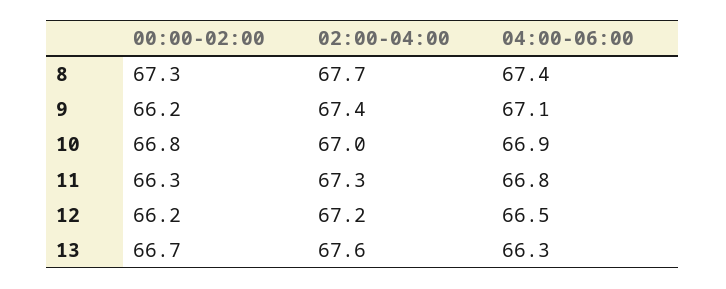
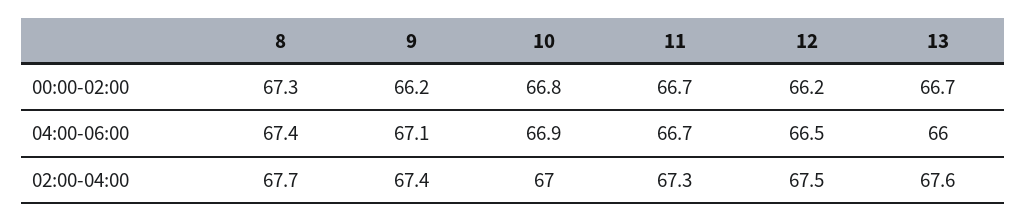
  {
    "00:00-02:00": {
      "8": 67.3,
      "9": 66.2,
      "10": 66.8,
-     "11": 66.3,
+     "11": 66.7,
      "12": 66.2,
      "13": 66.7
    },
    "02:00-04:00": {
      "8": 67.7,
      "9": 67.4,
      "10": 67,
      "11": 67.3,
-     "12": 67.2,
+     "12": 67.5,
      "13": 67.6
    },
    "04:00-06:00": {
      "8": 67.4,
      "9": 67.1,
      "10": 66.9,
-     "11": 66.8,
+     "11": 66.7,
      "12": 66.5,
-     "13": 66.3
+     "13": 66
    }
  }

